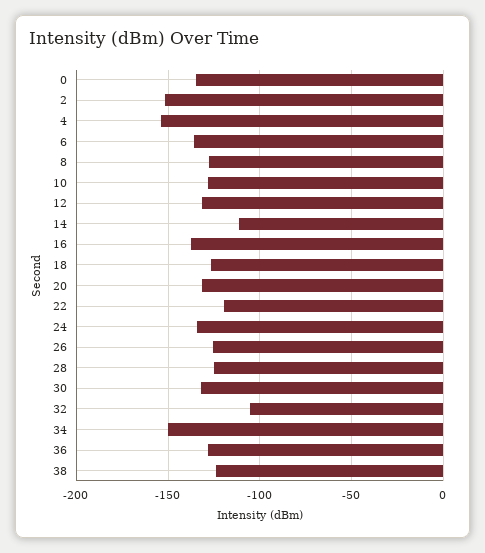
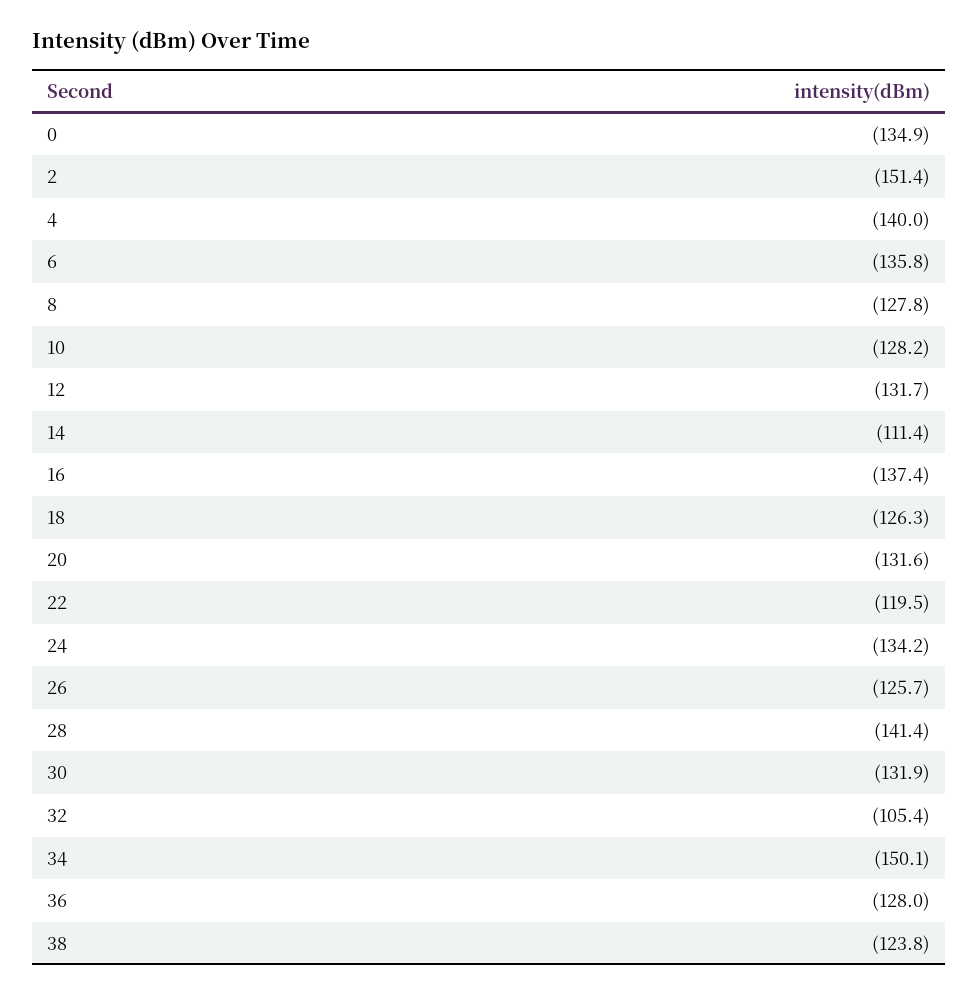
  {
    "0": -134.9,
    "2": -151.4,
-   "4": -155,
+   "4": -140,
    "6": -135.8,
    "8": -127.8,
    "10": -128.2,
    "12": -131.7,
    "14": -111.4,
    "16": -137.4,
    "18": -126.3,
    "20": -131.6,
    "22": -119.5,
    "24": -134.2,
    "26": -125.7,
-   "28": -125,
+   "28": -141.4,
    "30": -131.9,
    "32": -105.4,
    "34": -150.1,
    "36": -128,
    "38": -123.8
  }

